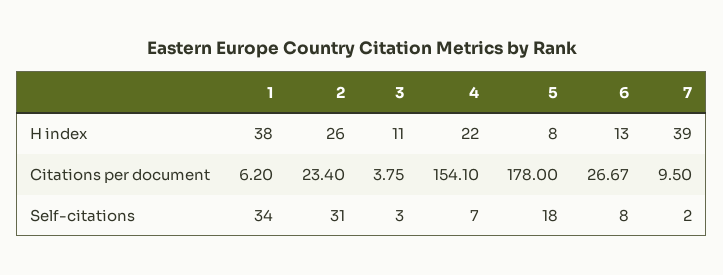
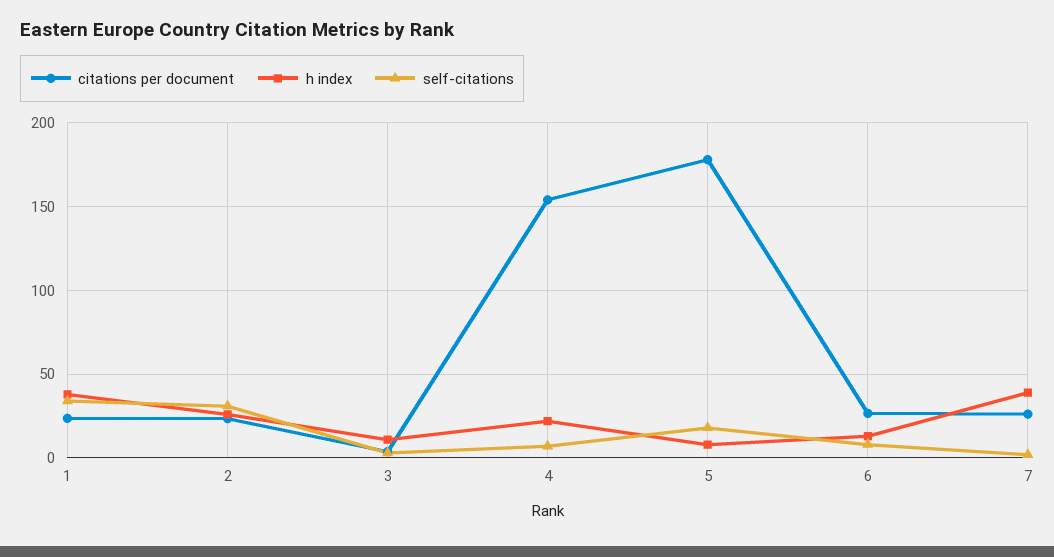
  {
    "H index": {
      "1": 38,
      "2": 26,
      "3": 11,
      "4": 22,
      "5": 8,
      "6": 13,
      "7": 39
    },
    "Citations per document": {
-     "1": 6.2,
+     "1": 25,
      "2": 23.4,
      "3": 3.75,
      "4": 154.1,
      "5": 178,
      "6": 26.67,
-     "7": 9.5
+     "7": 25
    },
    "Self-citations": {
      "1": 34,
      "2": 31,
      "3": 3,
      "4": 7,
      "5": 18,
      "6": 8,
      "7": 2
    }
  }

